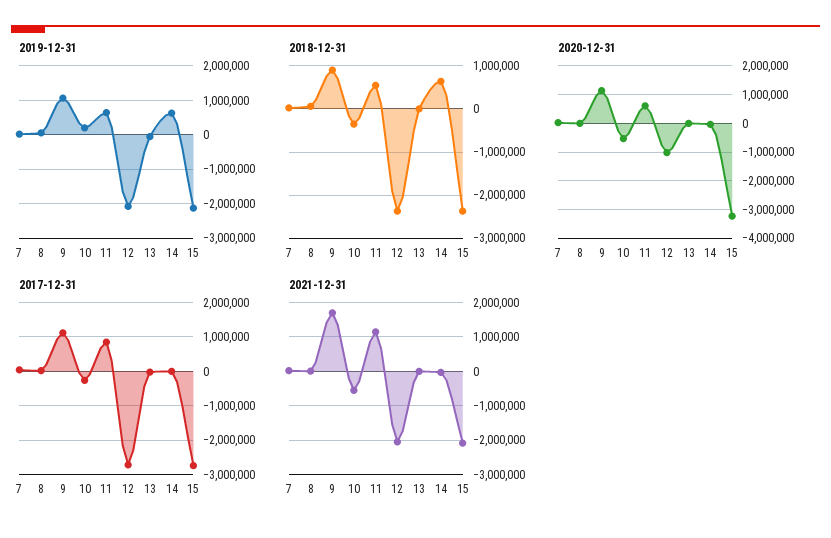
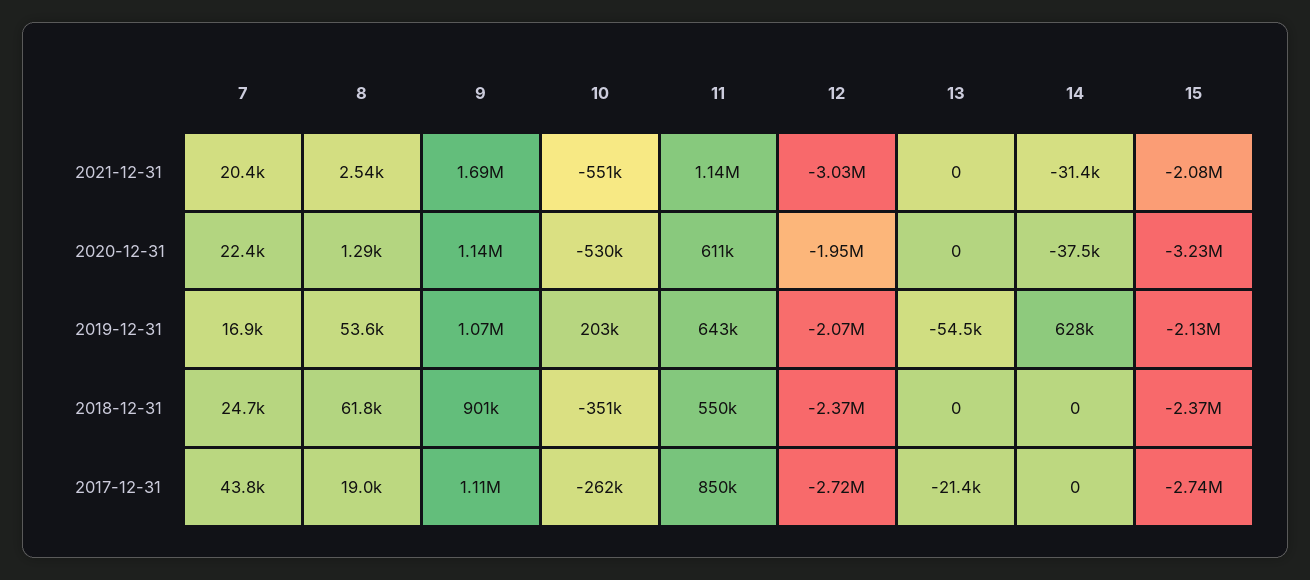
  {
    "2019-12-31": {
      "7": 16900,
      "8": 53600,
      "9": 1070000,
      "10": 203000,
      "11": 643000,
      "12": -2070000,
      "13": -54500,
      "14": 628000,
      "15": -2130000
    },
    "2018-12-31": {
      "7": 24700,
      "8": 61800,
      "9": 901000,
      "10": -351000,
      "11": 550000,
      "12": -2370000,
      "13": 0,
-     "14": 600000,
+     "14": 0,
      "15": -2370000
    },
    "2020-12-31": {
      "7": 22400,
      "8": 1290,
      "9": 1140000,
      "10": -530000,
      "11": 611000,
-     "12": -1000000,
+     "12": -1950000,
      "13": 0,
      "14": -37500,
      "15": -3230000
    },
    "2017-12-31": {
      "7": 43800,
      "8": 19000,
      "9": 1110000,
      "10": -262000,
      "11": 850000,
      "12": -2720000,
      "13": -21400,
      "14": 0,
      "15": -2740000
    },
    "2021-12-31": {
      "7": 20400,
      "8": 2540,
      "9": 1690000,
      "10": -551000,
      "11": 1140000,
-     "12": -2000000,
+     "12": -3030000,
      "13": 0,
      "14": -31400,
      "15": -2080000
    }
  }

